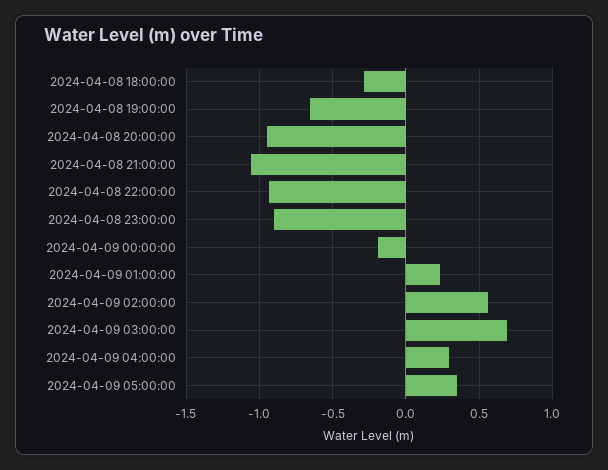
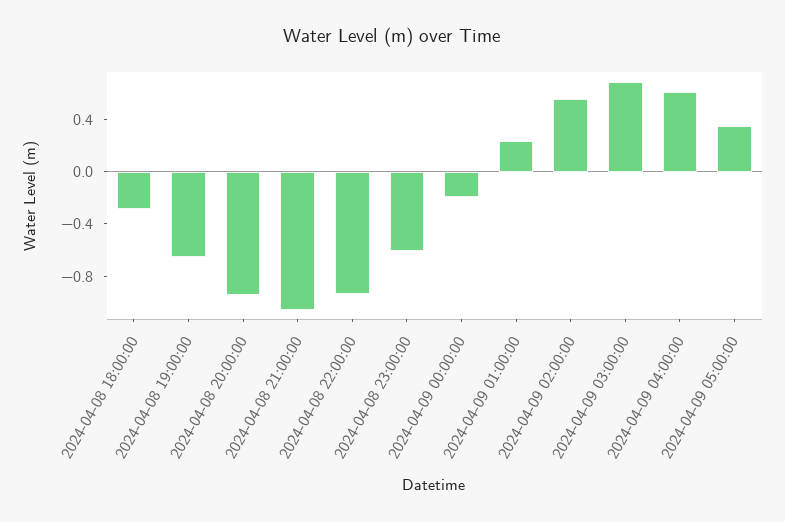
  {
    "2024-04-08 18:00:00": -0.3,
    "2024-04-08 19:00:00": -0.65,
    "2024-04-08 20:00:00": -0.95,
    "2024-04-08 21:00:00": -1.05,
    "2024-04-08 22:00:00": -0.95,
-   "2024-04-08 23:00:00": -0.9,
+   "2024-04-08 23:00:00": -0.6,
    "2024-04-09 00:00:00": -0.2,
    "2024-04-09 01:00:00": 0.25,
    "2024-04-09 02:00:00": 0.55,
    "2024-04-09 03:00:00": 0.7,
-   "2024-04-09 04:00:00": 0.3,
+   "2024-04-09 04:00:00": 0.6,
    "2024-04-09 05:00:00": 0.35
  }

